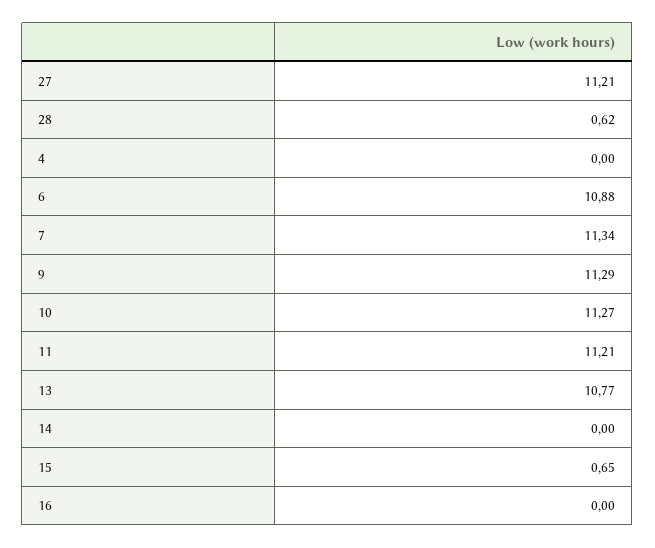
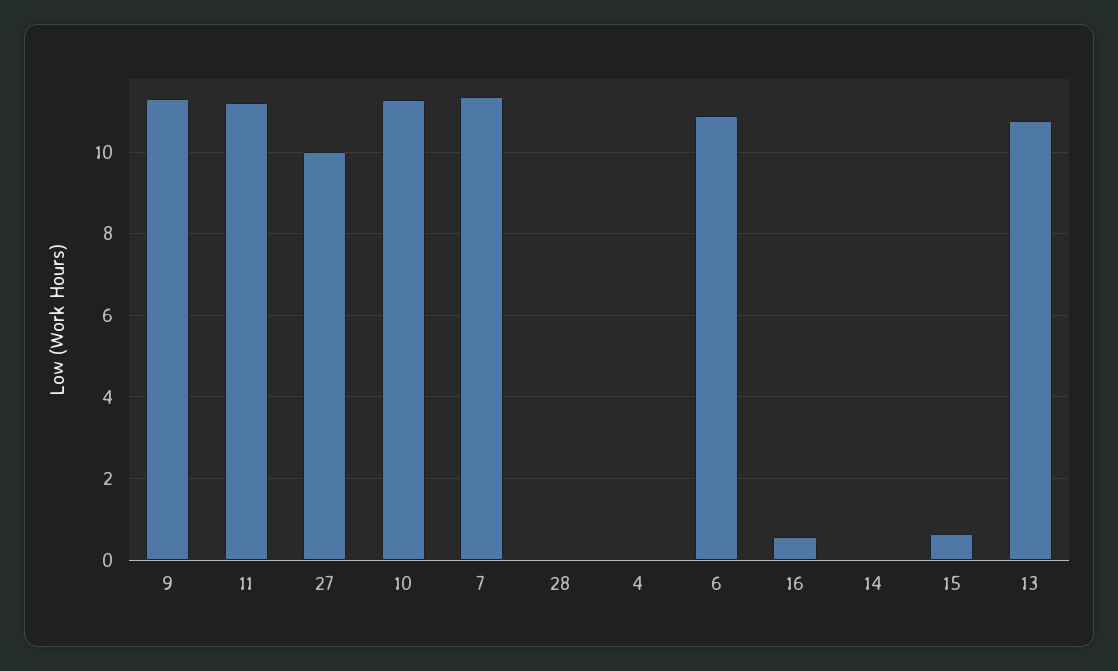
  {
-   "27": 11.21,
+   "27": 10,
-   "28": 0.62,
+   "28": 0,
    "4": 0,
    "6": 10.88,
    "7": 11.34,
    "9": 11.29,
    "10": 11.27,
    "11": 11.21,
    "13": 10.77,
    "14": 0,
    "15": 0.65,
-   "16": 0
+   "16": 0.6
  }

